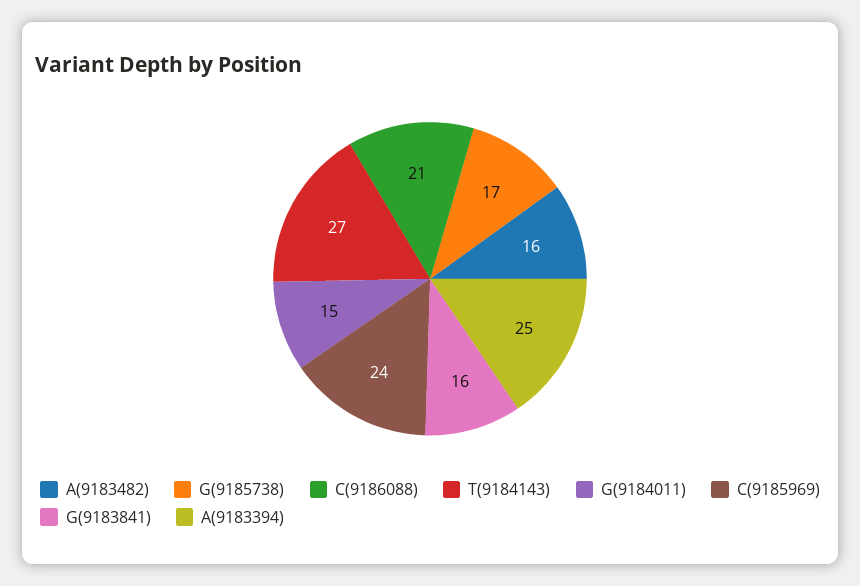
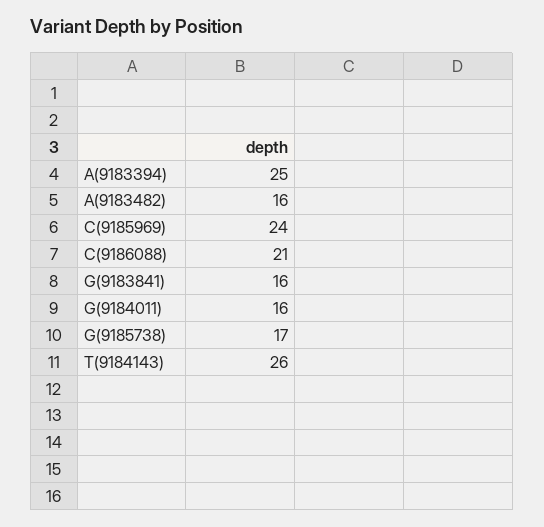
  {
    "A(9183482)": 16,
    "G(9185738)": 17,
    "C(9186088)": 21,
-   "T(9184143)": 27,
+   "T(9184143)": 26,
-   "G(9184011)": 15,
+   "G(9184011)": 16,
    "C(9185969)": 24,
    "G(9183841)": 16,
    "A(9183394)": 25
  }

